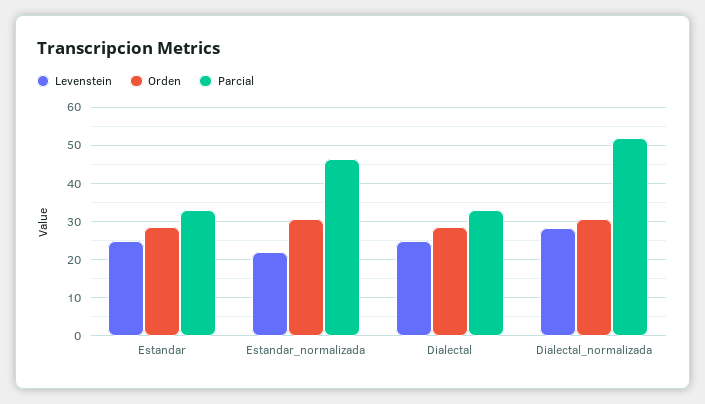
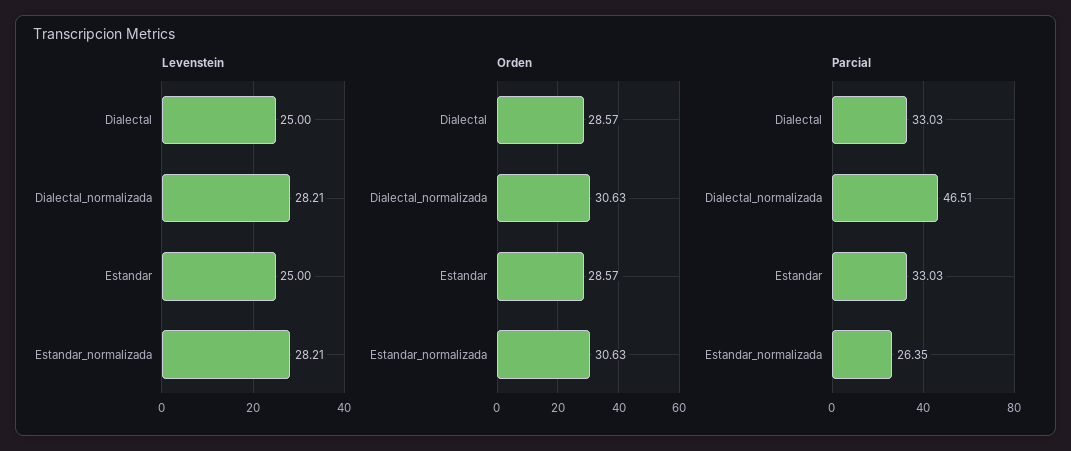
  {
    "Levenstein": {
      "Estandar": 25,
-     "Estandar_normalizada": 22,
+     "Estandar_normalizada": 28.21,
      "Dialectal": 25,
      "Dialectal_normalizada": 28.21
    },
    "Orden": {
      "Estandar": 28.57,
      "Estandar_normalizada": 30.63,
      "Dialectal": 28.57,
      "Dialectal_normalizada": 30.63
    },
    "Parcial": {
      "Estandar": 33.03,
-     "Estandar_normalizada": 46,
+     "Estandar_normalizada": 26.35,
      "Dialectal": 33.03,
-     "Dialectal_normalizada": 52
+     "Dialectal_normalizada": 46.51
    }
  }

